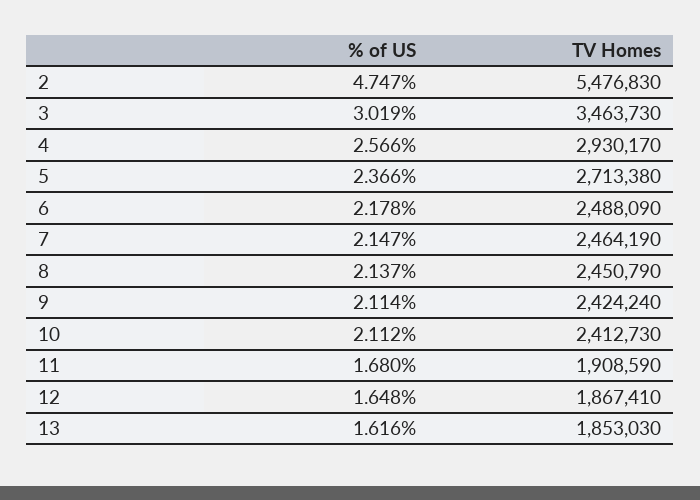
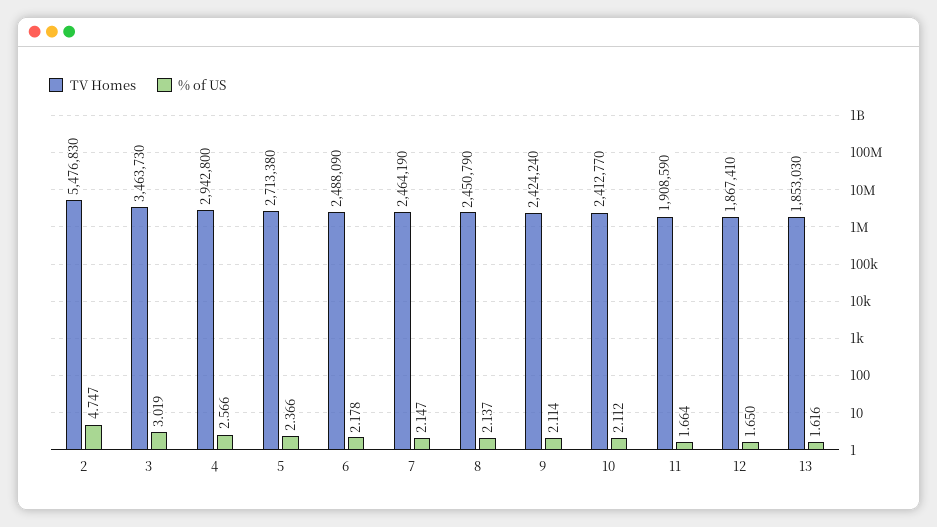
  {
    "% of US": {
      "2": 4.747,
      "3": 3.019,
      "4": 2.566,
      "5": 2.366,
      "6": 2.178,
      "7": 2.147,
      "8": 2.137,
      "9": 2.114,
      "10": 2.112,
-     "11": 1.68,
+     "11": 1.664,
-     "12": 1.648,
+     "12": 1.65,
      "13": 1.616
    },
    "TV Homes": {
      "2": 5476830,
      "3": 3463730,
-     "4": 2930170,
+     "4": 2942800,
      "5": 2713380,
      "6": 2488090,
      "7": 2464190,
      "8": 2450790,
      "9": 2424240,
-     "10": 2412730,
+     "10": 2412770,
      "11": 1908590,
      "12": 1867410,
      "13": 1853030
    }
  }

